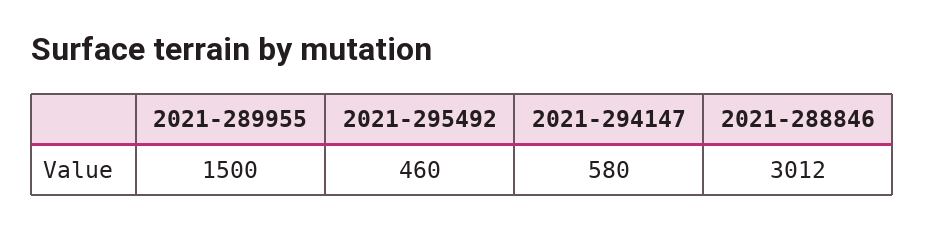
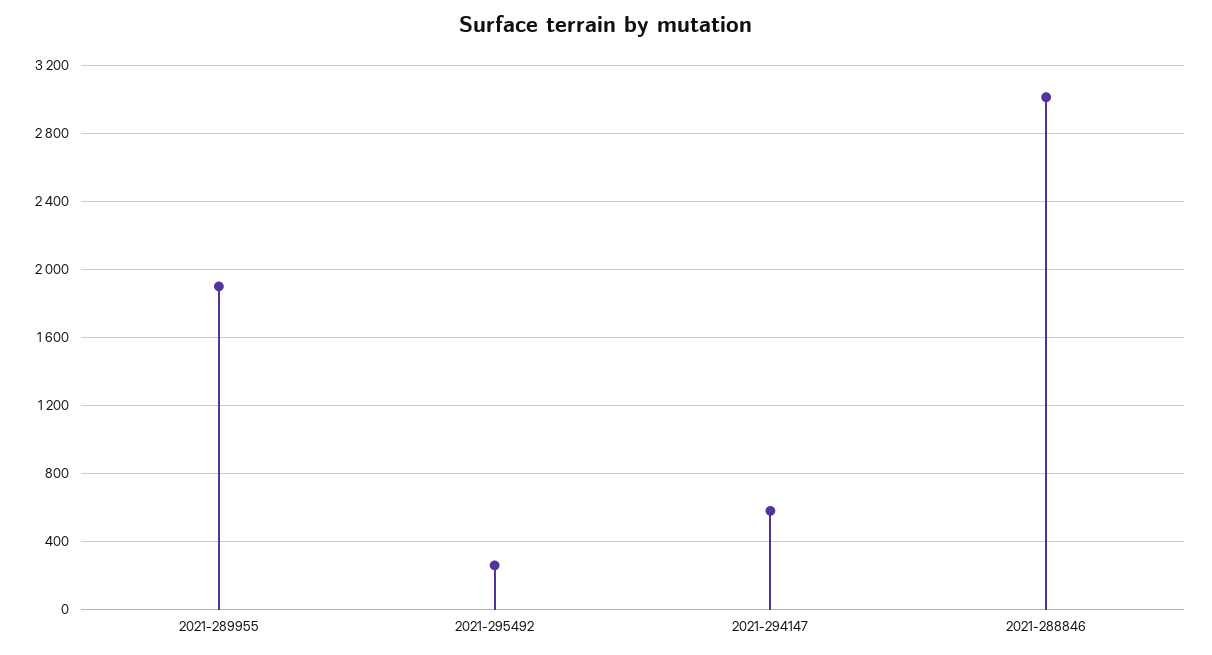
  {
-   "2021-289955": 1500,
+   "2021-289955": 1900,
-   "2021-295492": 460,
+   "2021-295492": 250,
    "2021-294147": 580,
    "2021-288846": 3012
  }

